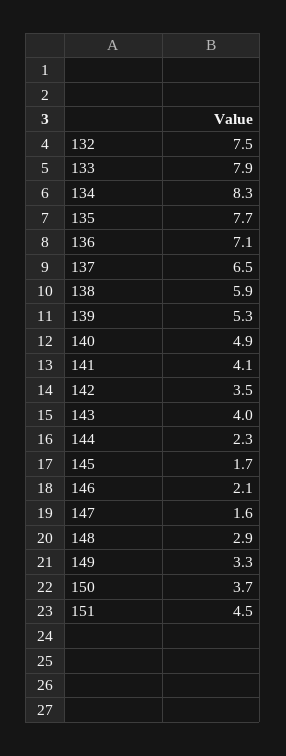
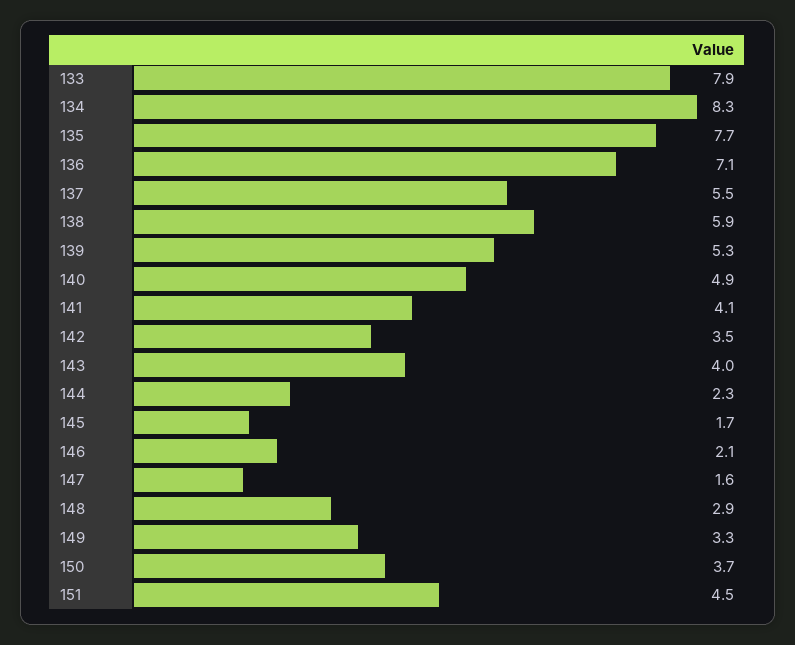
  {
-   "132": 7.5,
    "133": 7.9,
    "134": 8.3,
    "135": 7.7,
    "136": 7.1,
-   "137": 6.5,
+   "137": 5.5,
    "138": 5.9,
    "139": 5.3,
    "140": 4.9,
    "141": 4.1,
    "142": 3.5,
    "143": 4,
    "144": 2.3,
    "145": 1.7,
    "146": 2.1,
    "147": 1.6,
    "148": 2.9,
    "149": 3.3,
    "150": 3.7,
    "151": 4.5
  }

